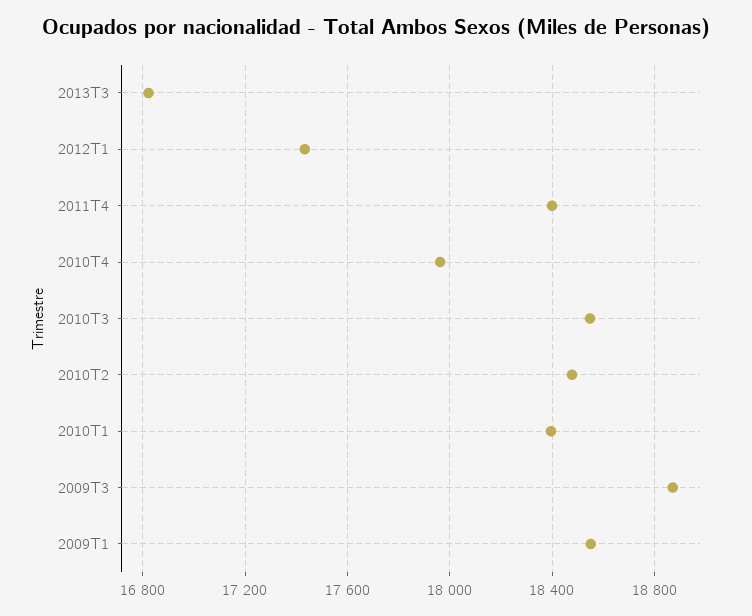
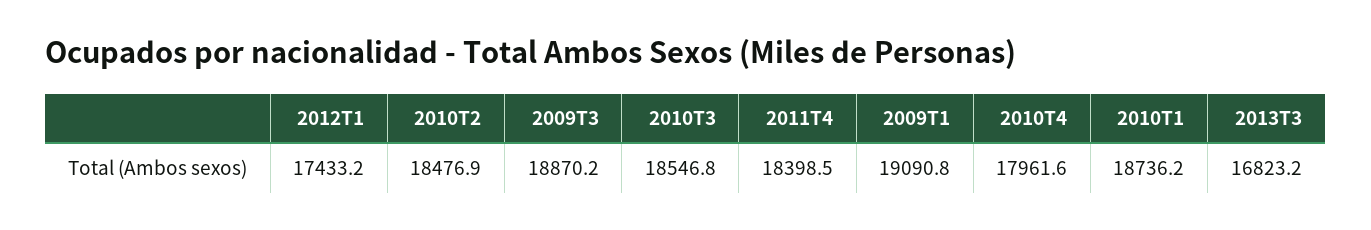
  {
    "2013T3": 16823.2,
    "2012T1": 17433.2,
    "2011T4": 18398.5,
    "2010T4": 17961.6,
    "2010T3": 18546.8,
    "2010T2": 18476.9,
-   "2010T1": 18400,
+   "2010T1": 18736.2,
    "2009T3": 18870.2,
-   "2009T1": 18550
+   "2009T1": 19090.8
  }

